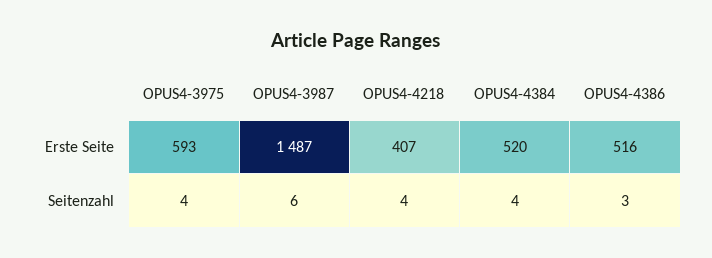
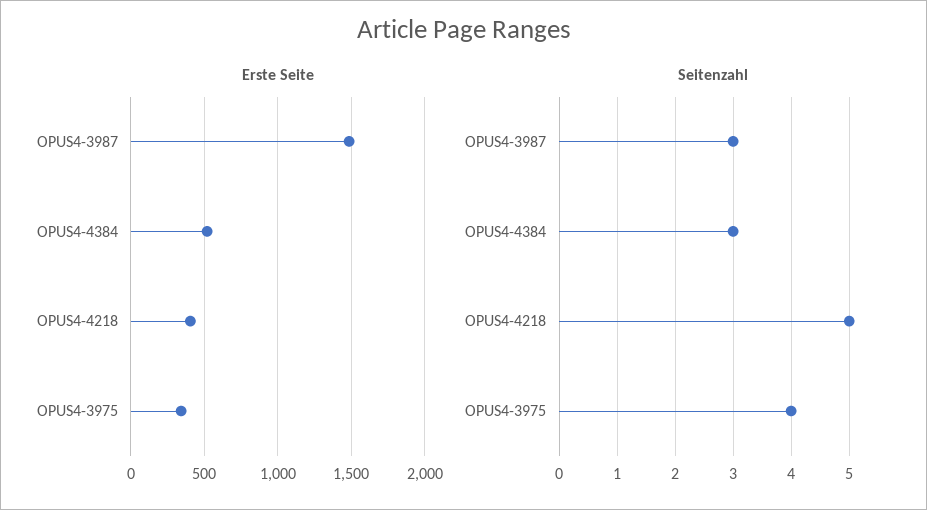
  {
    "Erste Seite": {
-     "OPUS4-3975": 593,
+     "OPUS4-3975": 350,
      "OPUS4-3987": 1487,
      "OPUS4-4218": 407,
-     "OPUS4-4384": 520,
+     "OPUS4-4384": 520
-     "OPUS4-4386": 516
    },
    "Seitenzahl": {
      "OPUS4-3975": 4,
-     "OPUS4-3987": 6,
+     "OPUS4-3987": 3,
-     "OPUS4-4218": 4,
+     "OPUS4-4218": 5,
-     "OPUS4-4384": 4,
+     "OPUS4-4384": 3
-     "OPUS4-4386": 3
    }
  }

